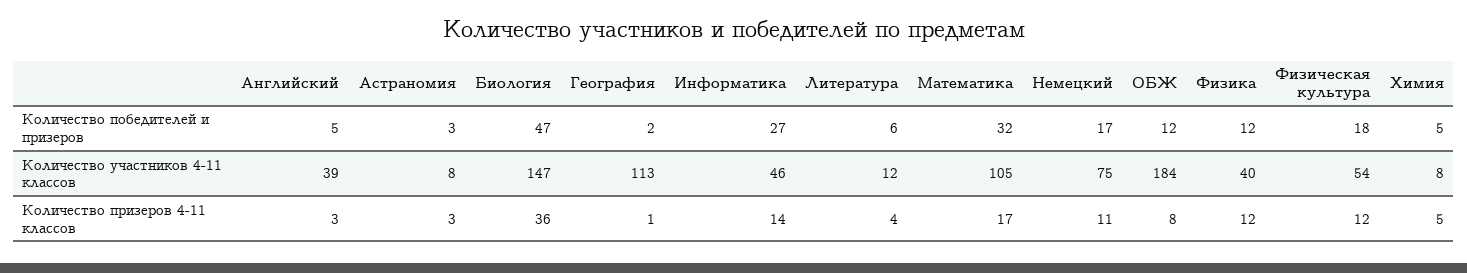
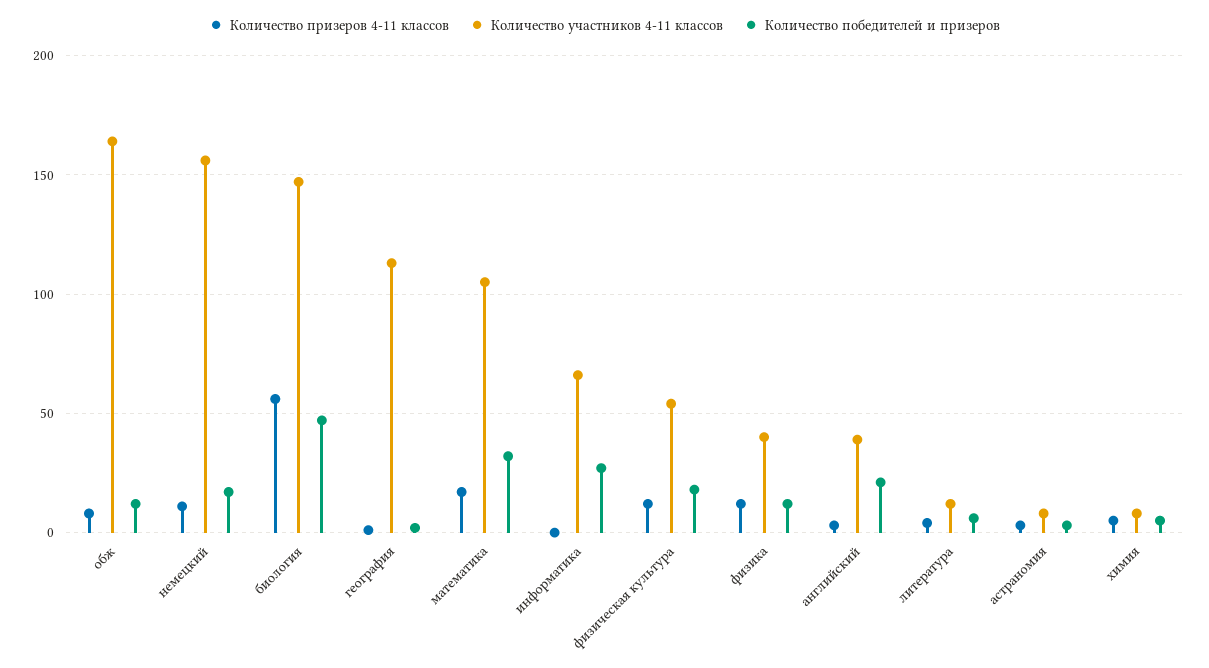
  {
    "Количество победителей и призеров": {
-     "Английский": 5,
+     "Английский": 20,
      "Астраномия": 3,
      "Биология": 47,
      "География": 2,
      "Информатика": 27,
      "Литература": 6,
      "Математика": 32,
      "Немецкий": 17,
      "ОБЖ": 12,
      "Физика": 12,
      "Физическая культура": 18,
      "Химия": 5
    },
    "Количество участников 4-11 классов": {
      "Английский": 39,
      "Астраномия": 8,
      "Биология": 147,
      "География": 113,
-     "Информатика": 46,
+     "Информатика": 65,
      "Литература": 12,
      "Математика": 105,
-     "Немецкий": 75,
+     "Немецкий": 155,
-     "ОБЖ": 184,
+     "ОБЖ": 165,
      "Физика": 40,
      "Физическая культура": 54,
      "Химия": 8
    },
    "Количество призеров 4-11 классов": {
      "Английский": 3,
      "Астраномия": 3,
-     "Биология": 36,
+     "Биология": 55,
      "География": 1,
-     "Информатика": 14,
+     "Информатика": 0,
      "Литература": 4,
      "Математика": 17,
      "Немецкий": 11,
      "ОБЖ": 8,
      "Физика": 12,
      "Физическая культура": 12,
      "Химия": 5
    }
  }

